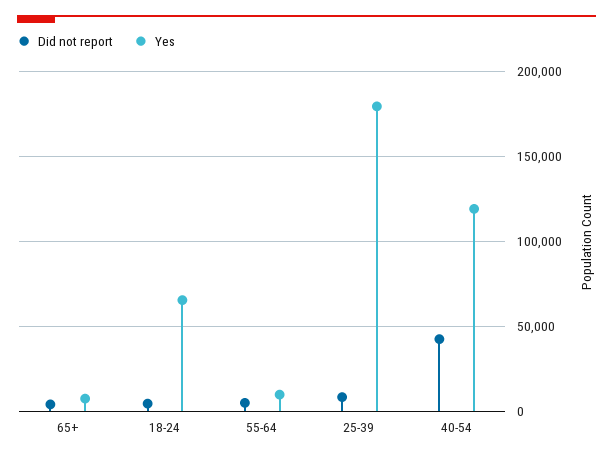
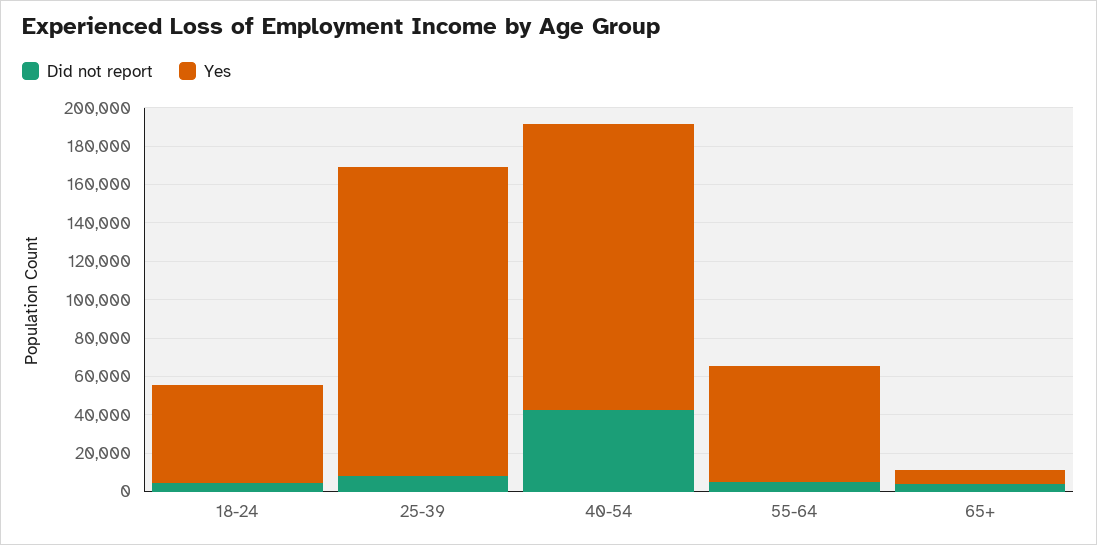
  {
    "Did not report": {
      "65+": 5000,
      "18-24": 5000,
      "55-64": 5000,
      "25-39": 10000,
      "40-54": 40000
    },
    "Yes": {
      "65+": 5000,
-     "18-24": 65000,
+     "18-24": 50000,
-     "55-64": 10000,
+     "55-64": 60000,
-     "25-39": 180000,
+     "25-39": 160000,
-     "40-54": 120000
+     "40-54": 150000
    }
  }

